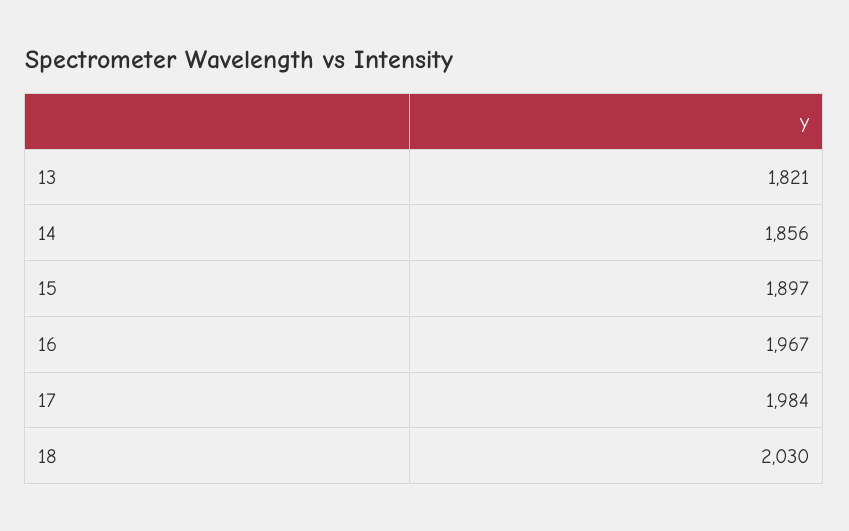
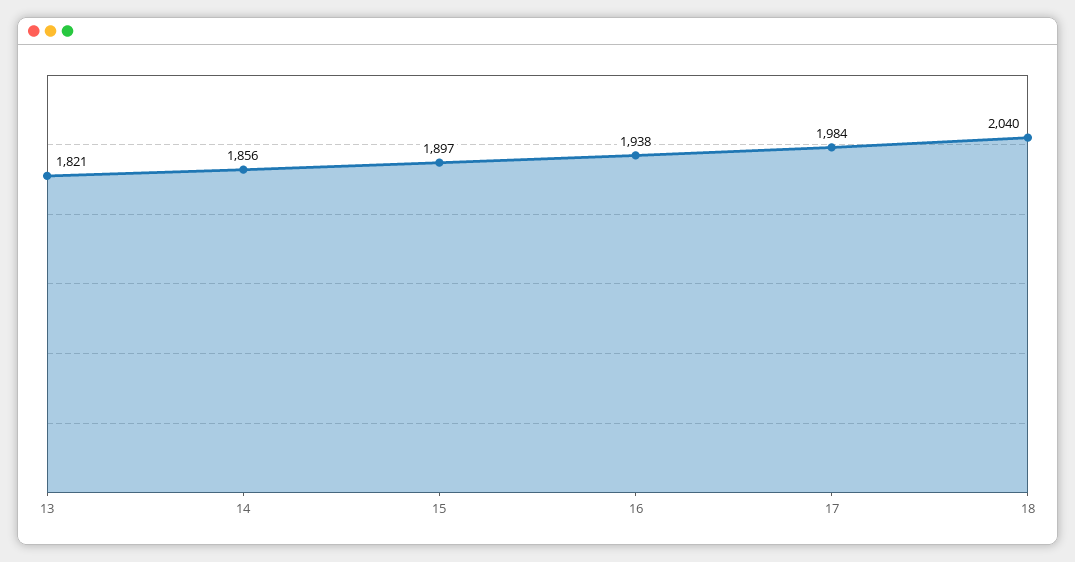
  {
    "13": 1821,
    "14": 1856,
    "15": 1897,
-   "16": 1967,
+   "16": 1938,
    "17": 1984,
-   "18": 2030
+   "18": 2040
  }

